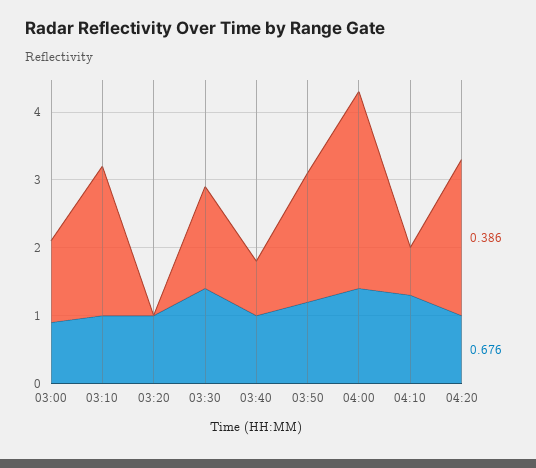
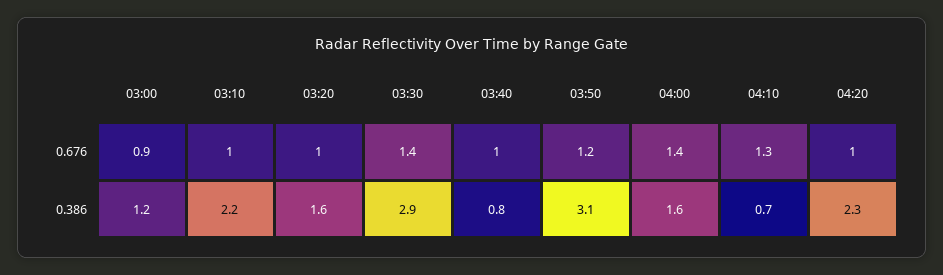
  {
    "0.386": {
      "03:00": 1.2,
      "03:10": 2.2,
-     "03:20": 0,
+     "03:20": 1.6,
-     "03:30": 1.5,
+     "03:30": 2.9,
      "03:40": 0.8,
-     "03:50": 2,
+     "03:50": 3.1,
-     "04:00": 3,
+     "04:00": 1.6,
      "04:10": 0.7,
      "04:20": 2.3
    },
    "0.676": {
      "03:00": 0.9,
      "03:10": 1,
      "03:20": 1,
      "03:30": 1.4,
      "03:40": 1,
      "03:50": 1.2,
      "04:00": 1.4,
      "04:10": 1.3,
      "04:20": 1
    }
  }

